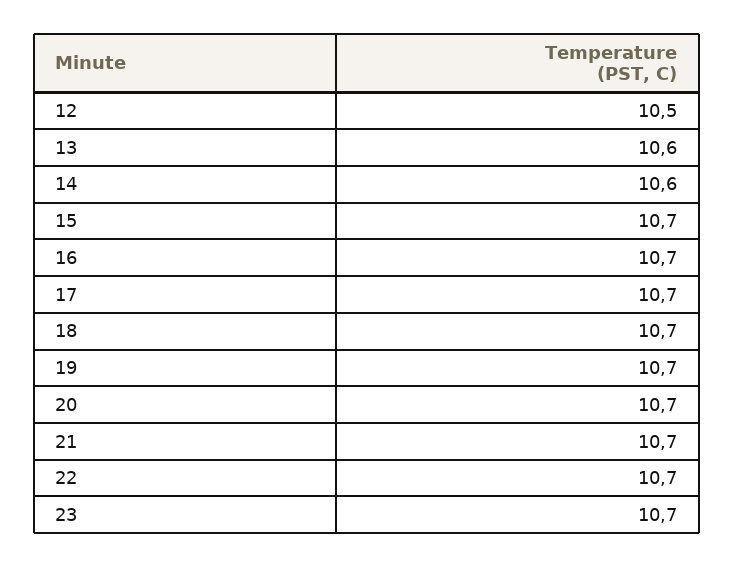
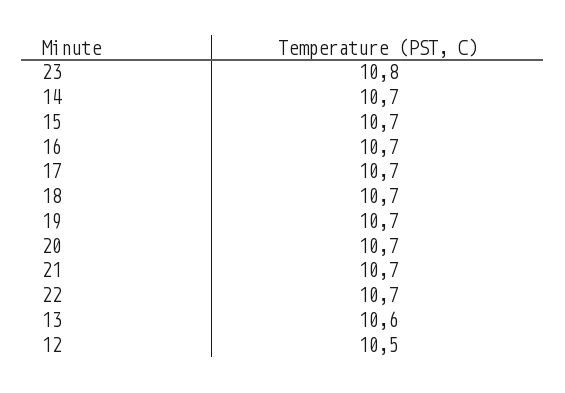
  {
    "12": 10.5,
    "13": 10.6,
-   "14": 10.6,
+   "14": 10.7,
    "15": 10.7,
    "16": 10.7,
    "17": 10.7,
    "18": 10.7,
    "19": 10.7,
    "20": 10.7,
    "21": 10.7,
    "22": 10.7,
-   "23": 10.7
+   "23": 10.8
  }

